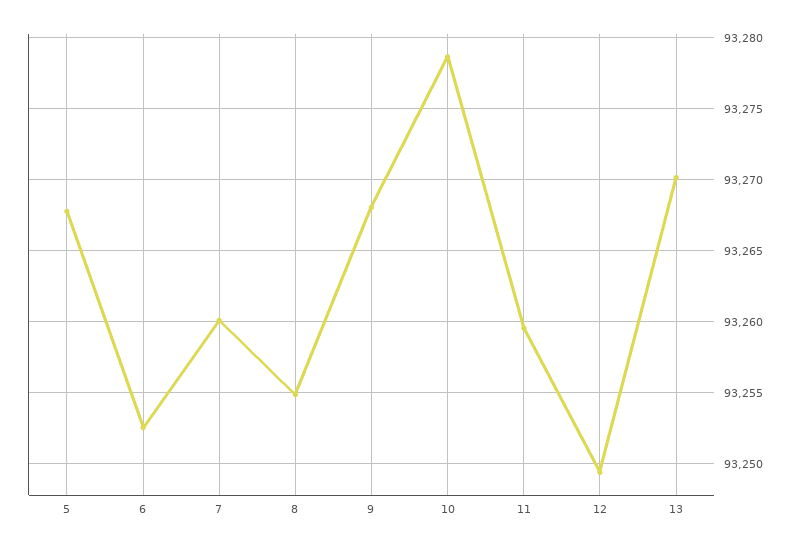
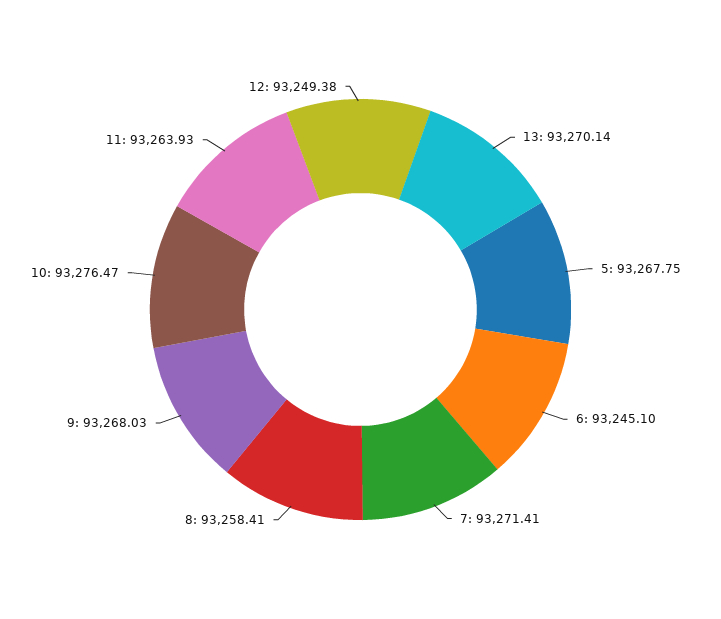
  {
    "5": 93267.75,
-   "6": 93252.5,
+   "6": 93245.1,
-   "7": 93260,
+   "7": 93271.41,
-   "8": 93255,
+   "8": 93258.41,
    "9": 93268.03,
-   "10": 93278.5,
+   "10": 93276.47,
-   "11": 93259.5,
+   "11": 93263.93,
    "12": 93249.38,
    "13": 93270.14
  }

